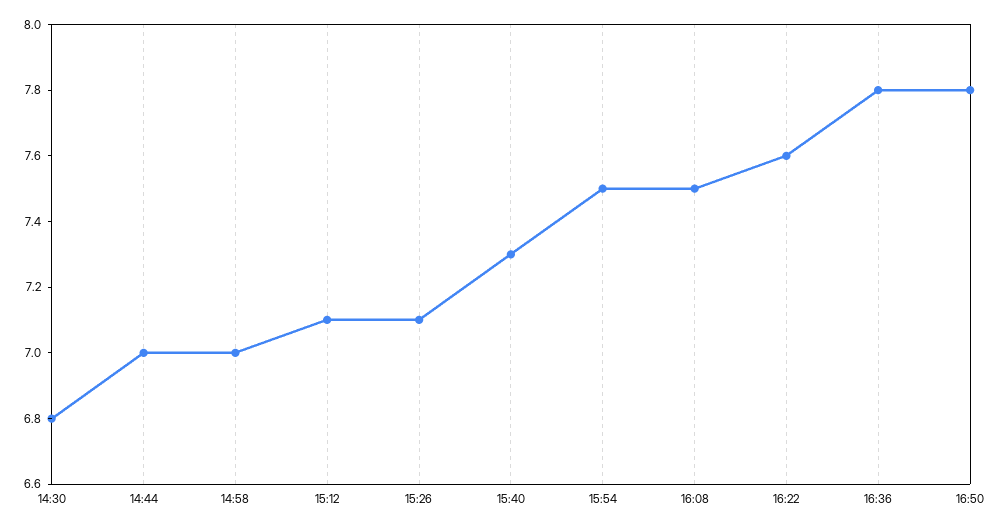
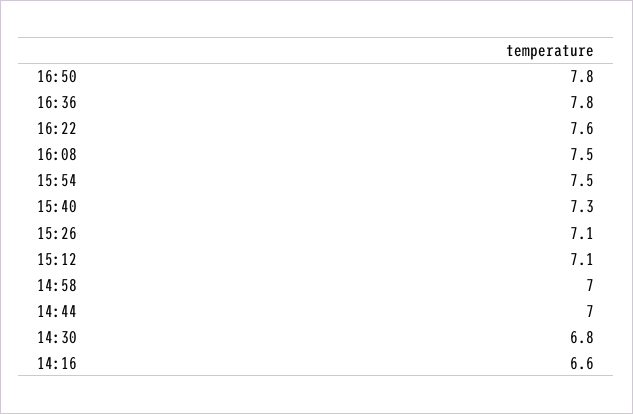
  {
    "14:30": 6.8,
    "14:44": 7,
    "14:58": 7,
    "15:12": 7.1,
    "15:26": 7.1,
    "15:40": 7.3,
    "15:54": 7.5,
    "16:08": 7.5,
    "16:22": 7.6,
    "16:36": 7.8,
-   "16:50": 7.8
+   "16:50": 7.8,
+   "14:16": 6.6
  }

